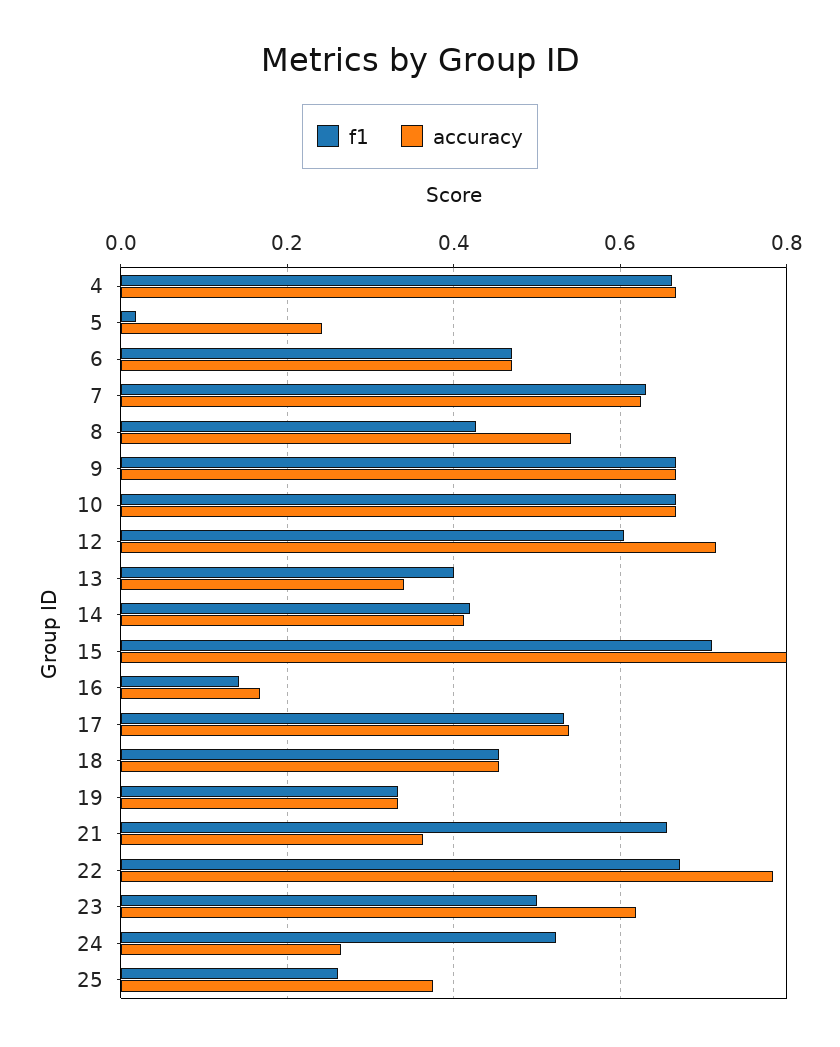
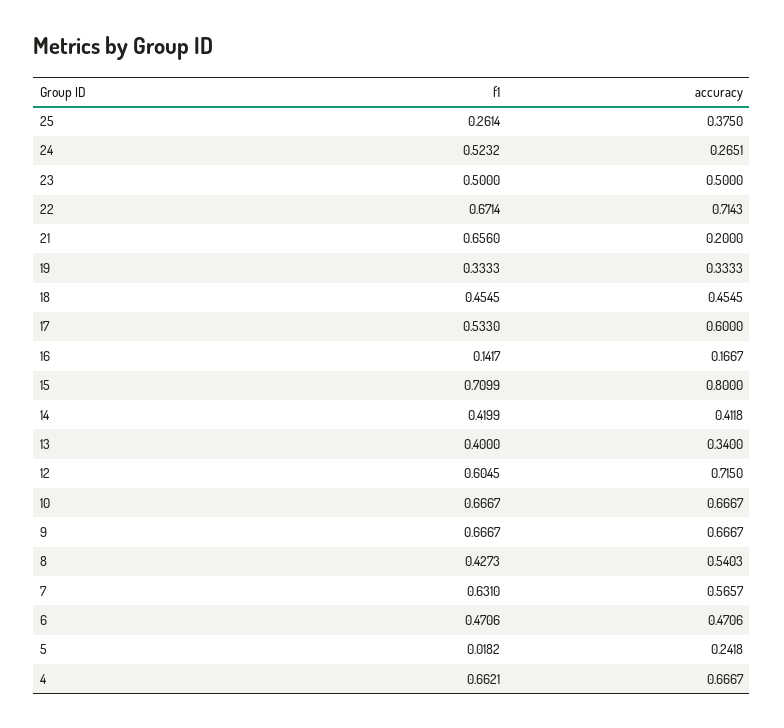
  {
    "f1": {
      "4": 0.6621,
      "5": 0.0182,
      "6": 0.4706,
      "7": 0.631,
      "8": 0.4273,
      "9": 0.6667,
      "10": 0.6667,
      "12": 0.6045,
      "13": 0.4,
      "14": 0.4199,
      "15": 0.7099,
      "16": 0.1417,
      "17": 0.533,
      "18": 0.4545,
      "19": 0.3333,
      "21": 0.656,
      "22": 0.6714,
      "23": 0.5,
      "24": 0.5232,
      "25": 0.2614
    },
    "accuracy": {
      "4": 0.6667,
      "5": 0.2418,
      "6": 0.4706,
-     "7": 0.62,
+     "7": 0.5657,
      "8": 0.5403,
      "9": 0.6667,
      "10": 0.6667,
      "12": 0.715,
      "13": 0.34,
      "14": 0.4118,
      "15": 0.8,
      "16": 0.1667,
-     "17": 0.54,
+     "17": 0.6,
      "18": 0.4545,
      "19": 0.3333,
-     "21": 0.36,
+     "21": 0.2,
-     "22": 0.78,
+     "22": 0.7143,
-     "23": 0.62,
+     "23": 0.5,
      "24": 0.2651,
      "25": 0.375
    }
  }

